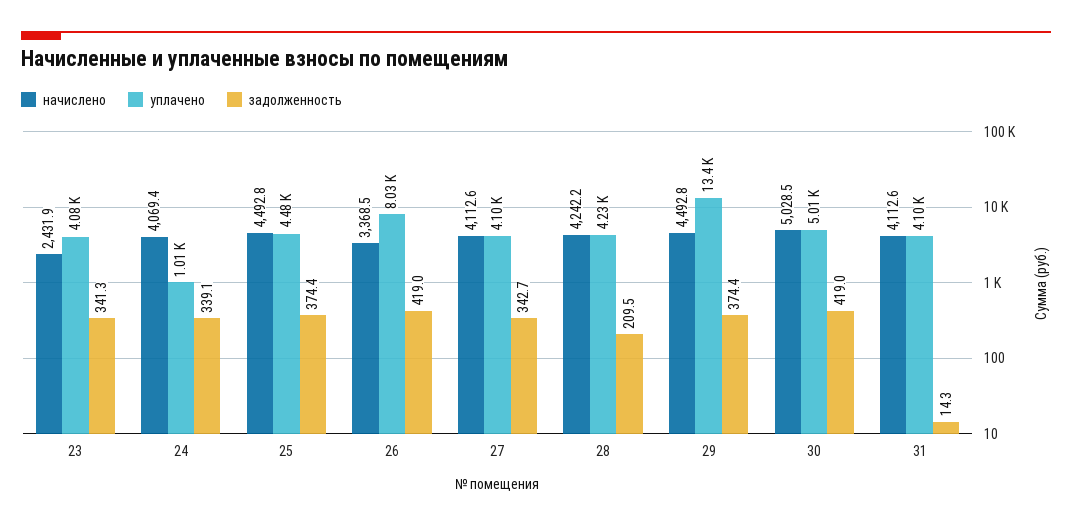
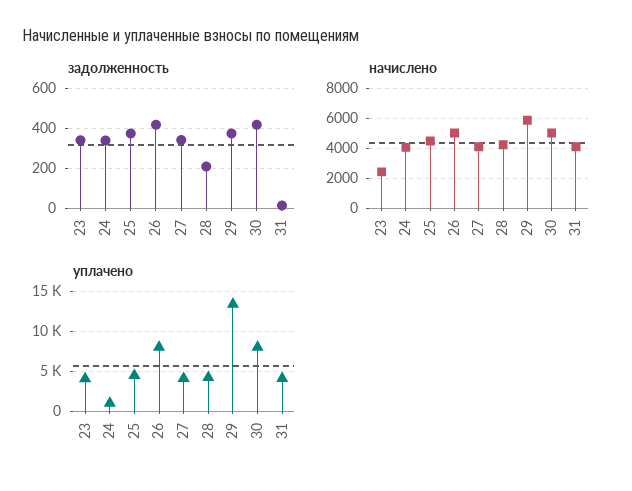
  {
    "начислено": {
      "23": 2431.9,
      "24": 4069.4,
      "25": 4492.8,
-     "26": 3368.5,
+     "26": 5000,
      "27": 4112.6,
      "28": 4242.2,
-     "29": 4492.8,
+     "29": 6000,
      "30": 5028.5,
      "31": 4112.6
    },
    "уплачено": {
      "23": 4080,
      "24": 1010,
      "25": 4480,
      "26": 8030,
      "27": 4100,
      "28": 4230,
      "29": 13400,
-     "30": 5010,
+     "30": 8000,
      "31": 4100
    },
    "задолженность": {
      "23": 341.3,
      "24": 339.1,
      "25": 374.4,
      "26": 419,
      "27": 342.7,
      "28": 209.5,
      "29": 374.4,
      "30": 419,
      "31": 14.3
    }
  }

